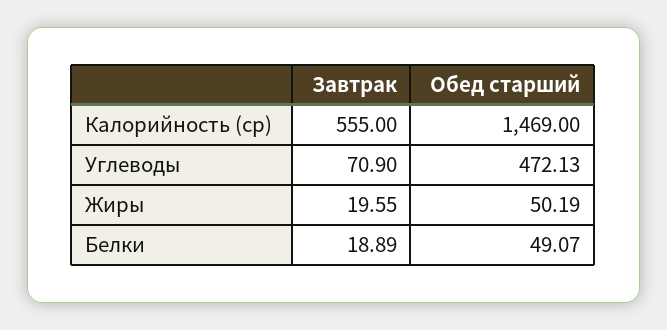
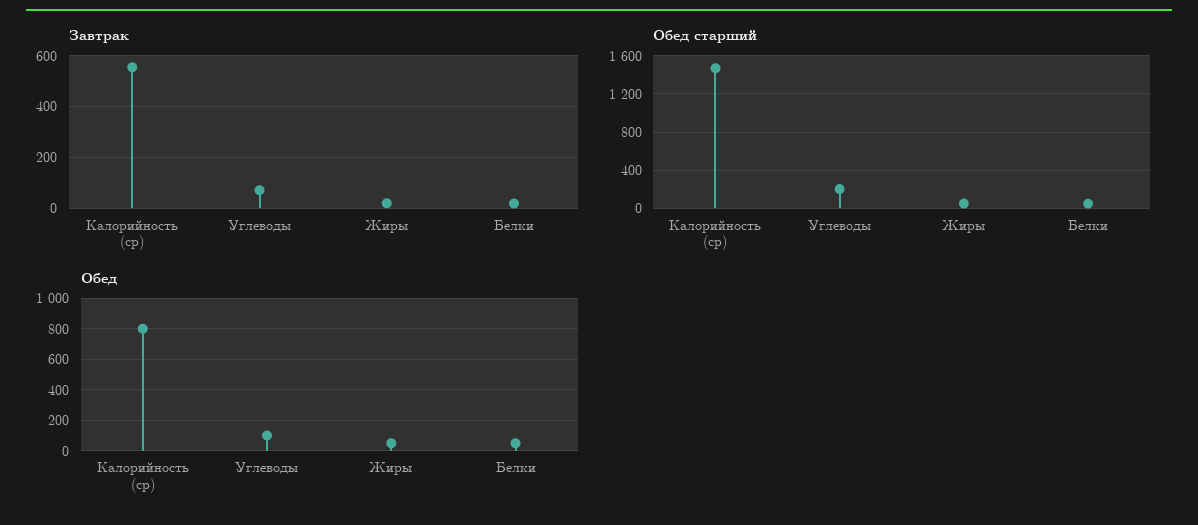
  {
    "Завтрак": {
      "Калорийность (ср)": 555,
      "Углеводы": 70.9,
      "Жиры": 19.55,
      "Белки": 18.89
    },
    "Обед старший": {
      "Калорийность (ср)": 1469,
-     "Углеводы": 472.13,
+     "Углеводы": 200,
      "Жиры": 50.19,
      "Белки": 49.07
-   }
+   },
+   "Обед": {
+     "Калорийность (ср)": 800,
+     "Углеводы": 100,
+     "Жиры": 50,
+     "Белки": 50
+   }
  }

